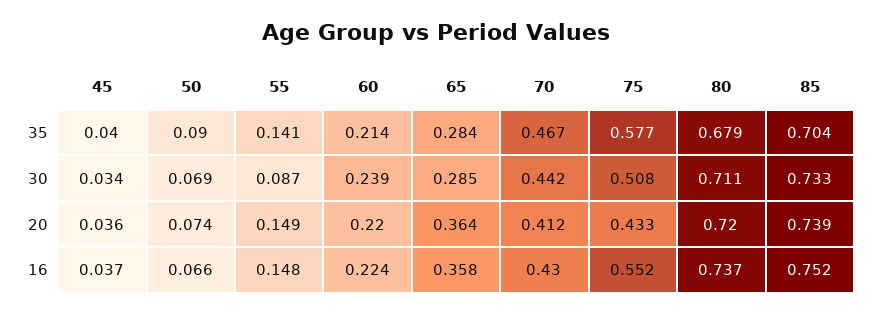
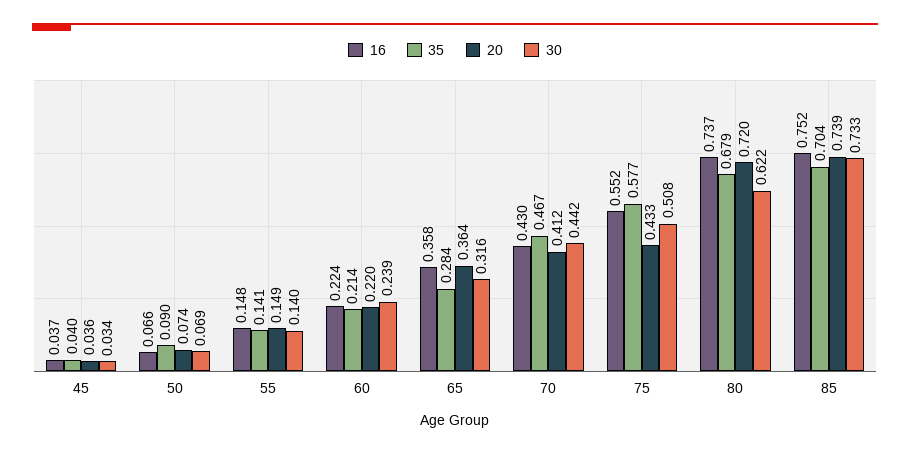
  {
    "35": {
      "45": 0.04,
      "50": 0.09,
      "55": 0.141,
      "60": 0.214,
      "65": 0.284,
      "70": 0.467,
      "75": 0.577,
      "80": 0.679,
      "85": 0.704
    },
    "30": {
      "45": 0.034,
      "50": 0.069,
-     "55": 0.087,
+     "55": 0.14,
      "60": 0.239,
-     "65": 0.285,
+     "65": 0.316,
      "70": 0.442,
      "75": 0.508,
-     "80": 0.711,
+     "80": 0.622,
      "85": 0.733
    },
    "20": {
      "45": 0.036,
      "50": 0.074,
      "55": 0.149,
      "60": 0.22,
      "65": 0.364,
      "70": 0.412,
      "75": 0.433,
      "80": 0.72,
      "85": 0.739
    },
    "16": {
      "45": 0.037,
      "50": 0.066,
      "55": 0.148,
      "60": 0.224,
      "65": 0.358,
      "70": 0.43,
      "75": 0.552,
      "80": 0.737,
      "85": 0.752
    }
  }

